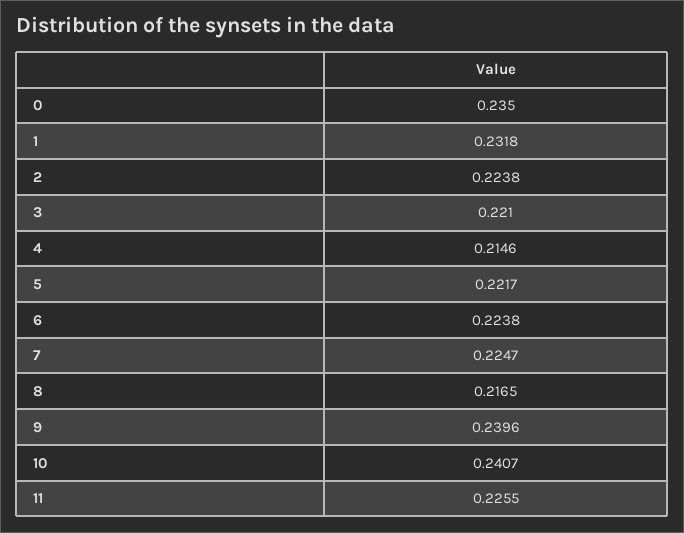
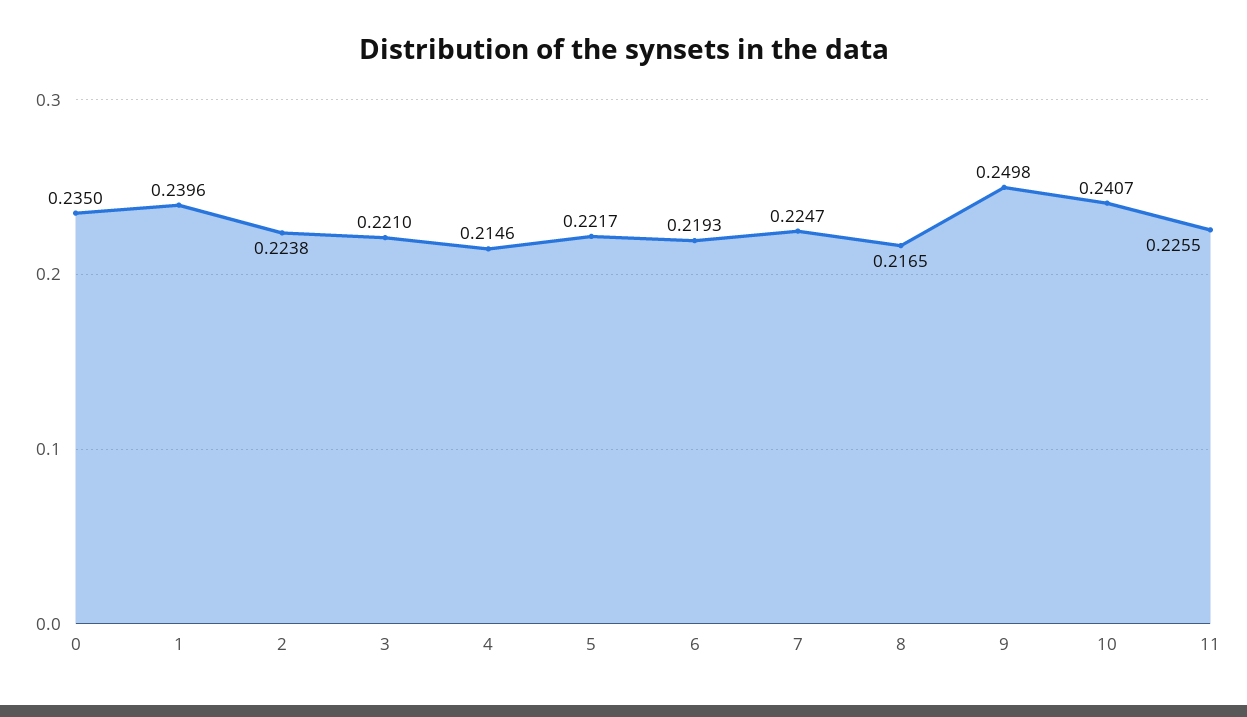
  {
    "0": 0.235,
-   "1": 0.2318,
+   "1": 0.2396,
    "2": 0.2238,
    "3": 0.221,
    "4": 0.2146,
    "5": 0.2217,
-   "6": 0.2238,
+   "6": 0.2193,
    "7": 0.2247,
    "8": 0.2165,
-   "9": 0.2396,
+   "9": 0.2498,
    "10": 0.2407,
    "11": 0.2255
  }

